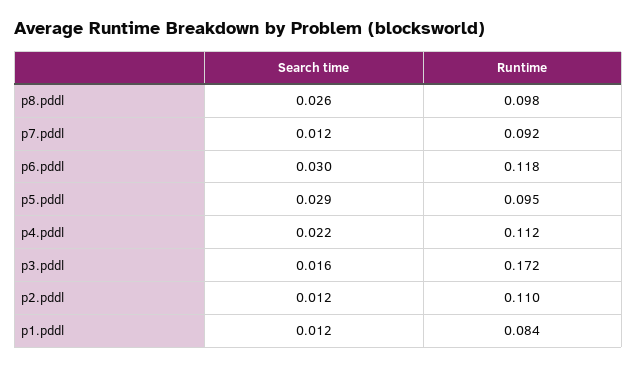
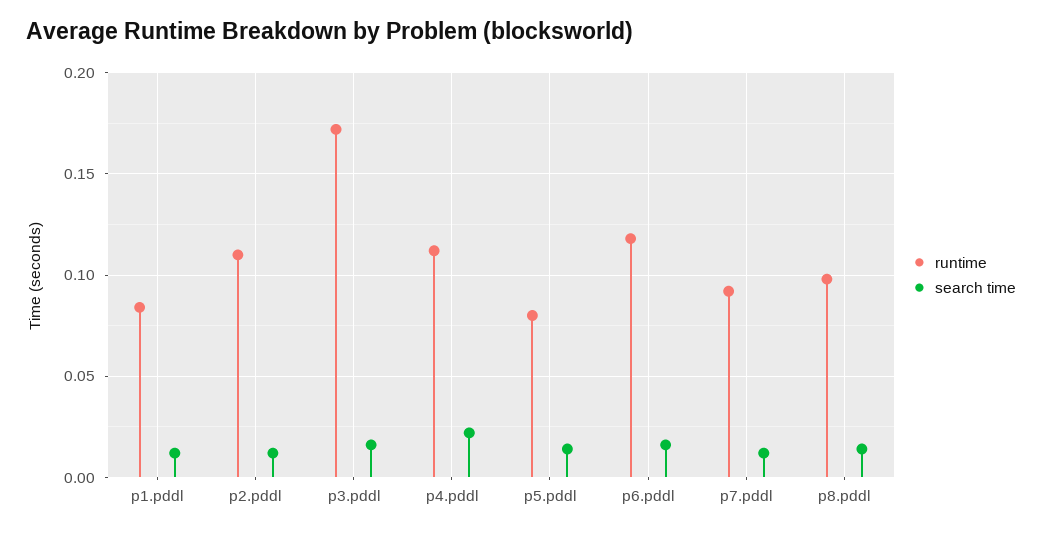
  {
    "Search time": {
-     "p8.pddl": 0.026,
+     "p8.pddl": 0.015,
      "p7.pddl": 0.012,
-     "p6.pddl": 0.03,
+     "p6.pddl": 0.015,
-     "p5.pddl": 0.029,
+     "p5.pddl": 0.015,
      "p4.pddl": 0.022,
      "p3.pddl": 0.016,
      "p2.pddl": 0.012,
      "p1.pddl": 0.012
    },
    "Runtime": {
      "p8.pddl": 0.098,
      "p7.pddl": 0.092,
      "p6.pddl": 0.118,
-     "p5.pddl": 0.095,
+     "p5.pddl": 0.08,
      "p4.pddl": 0.112,
      "p3.pddl": 0.172,
      "p2.pddl": 0.11,
      "p1.pddl": 0.084
    }
  }

